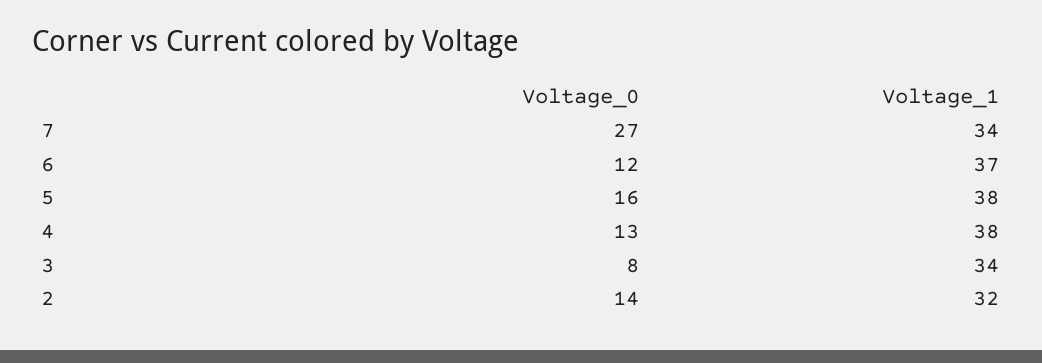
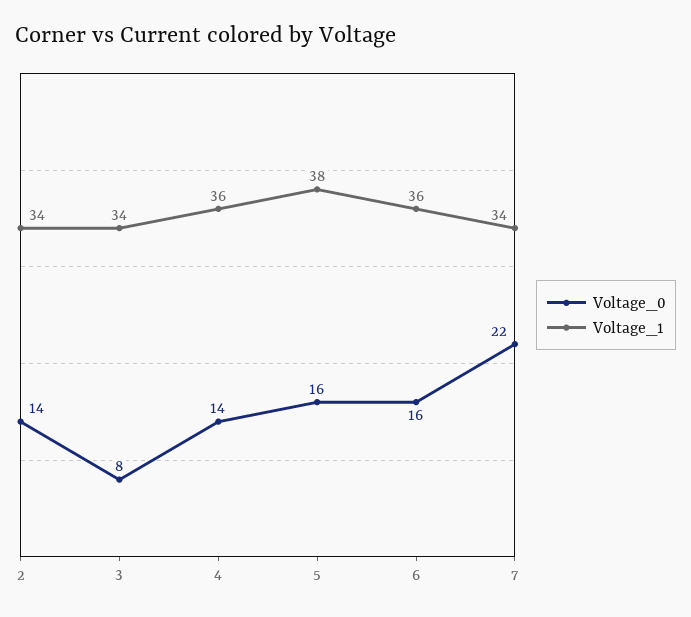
  {
    "Voltage_0": {
-     "7": 27,
+     "7": 22,
-     "6": 12,
+     "6": 16,
      "5": 16,
-     "4": 13,
+     "4": 14,
      "3": 8,
      "2": 14
    },
    "Voltage_1": {
      "7": 34,
-     "6": 37,
+     "6": 36,
      "5": 38,
-     "4": 38,
+     "4": 36,
      "3": 34,
-     "2": 32
+     "2": 34
    }
  }

